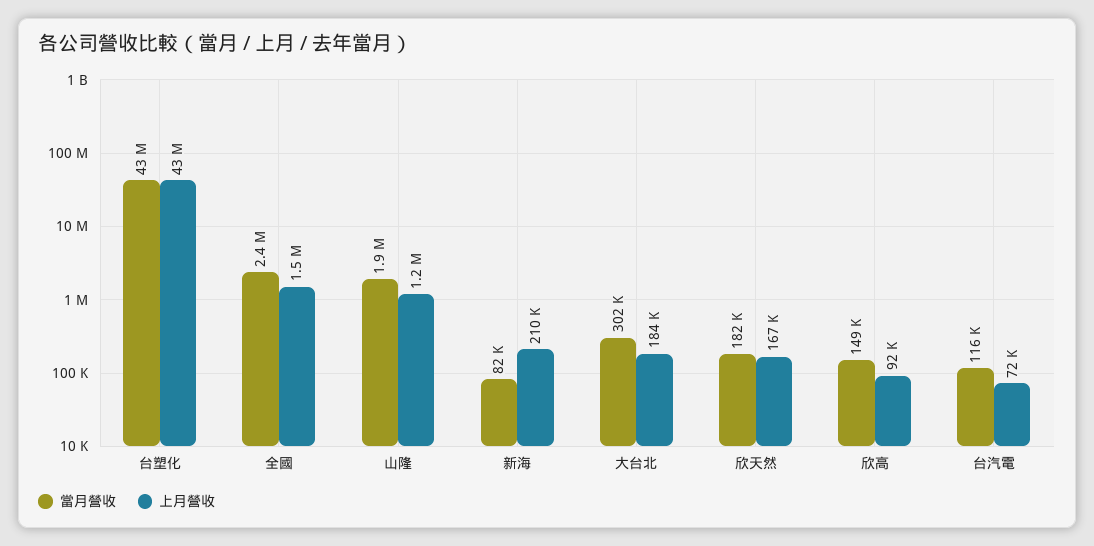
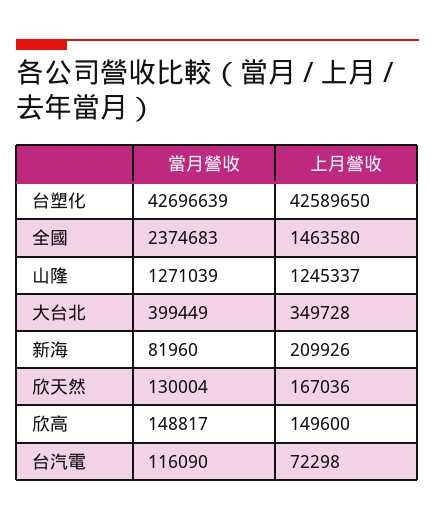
  {
    "當月營收": {
      "台塑化": 42696639,
      "全國": 2374683,
-     "山隆": 1900000,
+     "山隆": 1271039,
      "新海": 81960,
-     "大台北": 302000,
+     "大台北": 399449,
-     "欣天然": 182000,
+     "欣天然": 130004,
      "欣高": 148817,
      "台汽電": 116090
    },
    "上月營收": {
      "台塑化": 42589650,
      "全國": 1463580,
      "山隆": 1245337,
      "新海": 209926,
-     "大台北": 184000,
+     "大台北": 349728,
      "欣天然": 167036,
-     "欣高": 92000,
+     "欣高": 149600,
      "台汽電": 72298
    }
  }

